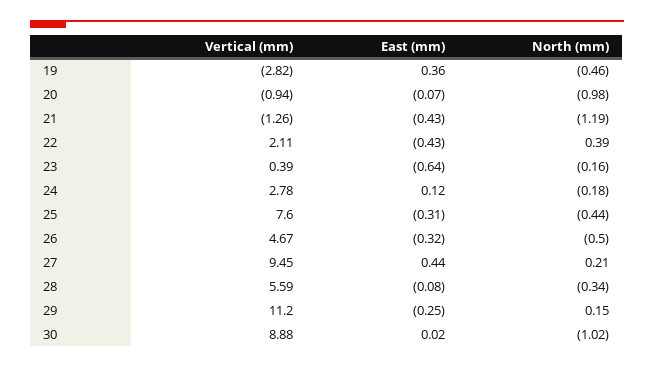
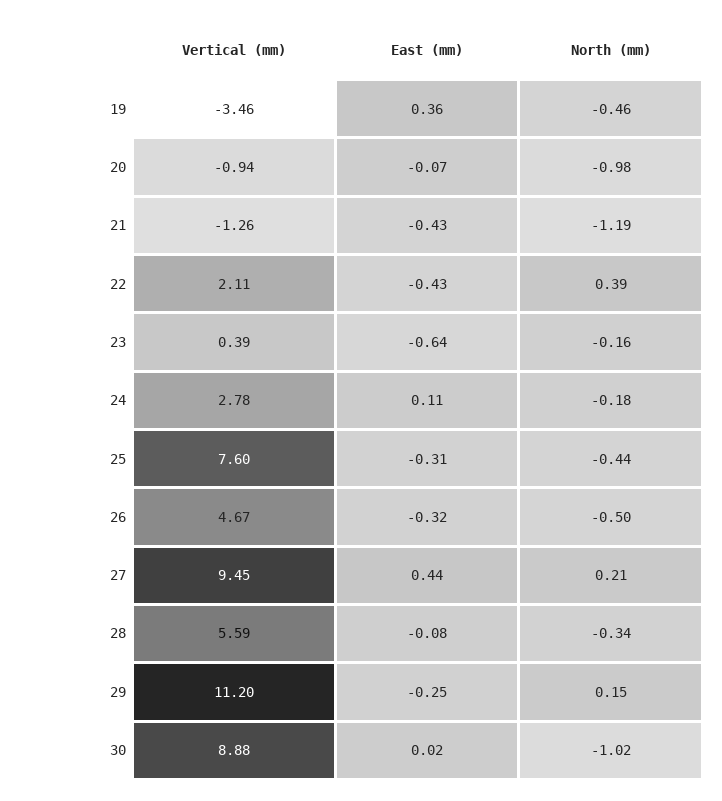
  {
    "Vertical (mm)": {
-     "19": -2.82,
+     "19": -3.46,
      "20": -0.94,
      "21": -1.26,
      "22": 2.11,
      "23": 0.39,
      "24": 2.78,
      "25": 7.6,
      "26": 4.67,
      "27": 9.45,
      "28": 5.59,
      "29": 11.2,
      "30": 8.88
    },
    "East (mm)": {
      "19": 0.36,
      "20": -0.07,
      "21": -0.43,
      "22": -0.43,
      "23": -0.64,
-     "24": 0.12,
+     "24": 0.11,
      "25": -0.31,
      "26": -0.32,
      "27": 0.44,
      "28": -0.08,
      "29": -0.25,
      "30": 0.02
    },
    "North (mm)": {
      "19": -0.46,
      "20": -0.98,
      "21": -1.19,
      "22": 0.39,
      "23": -0.16,
      "24": -0.18,
      "25": -0.44,
      "26": -0.5,
      "27": 0.21,
      "28": -0.34,
      "29": 0.15,
      "30": -1.02
    }
  }

